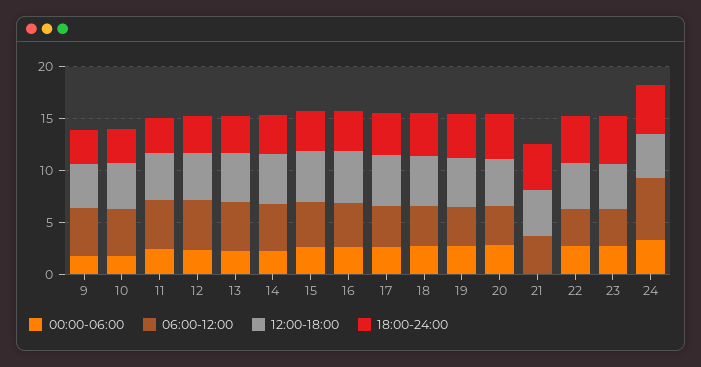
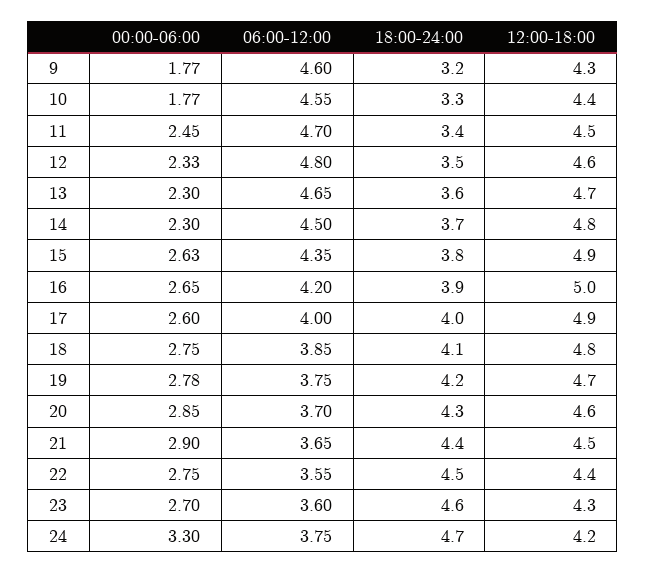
  {
    "00:00-06:00": {
      "9": 1.77,
      "10": 1.77,
      "11": 2.45,
      "12": 2.33,
      "13": 2.3,
      "14": 2.3,
      "15": 2.63,
      "16": 2.65,
      "17": 2.6,
      "18": 2.75,
      "19": 2.78,
      "20": 2.85,
-     "21": 0,
+     "21": 2.9,
      "22": 2.75,
      "23": 2.7,
      "24": 3.3
    },
    "06:00-12:00": {
      "9": 4.6,
      "10": 4.55,
      "11": 4.7,
      "12": 4.8,
      "13": 4.65,
      "14": 4.5,
      "15": 4.35,
      "16": 4.2,
      "17": 4,
      "18": 3.85,
      "19": 3.75,
      "20": 3.7,
      "21": 3.65,
      "22": 3.55,
      "23": 3.6,
-     "24": 6
+     "24": 3.75
    },
    "12:00-18:00": {
      "9": 4.3,
      "10": 4.4,
      "11": 4.5,
      "12": 4.6,
      "13": 4.7,
      "14": 4.8,
      "15": 4.9,
      "16": 5,
      "17": 4.9,
      "18": 4.8,
      "19": 4.7,
      "20": 4.6,
      "21": 4.5,
      "22": 4.4,
      "23": 4.3,
      "24": 4.2
    },
    "18:00-24:00": {
      "9": 3.2,
      "10": 3.3,
      "11": 3.4,
      "12": 3.5,
      "13": 3.6,
      "14": 3.7,
      "15": 3.8,
      "16": 3.9,
      "17": 4,
      "18": 4.1,
      "19": 4.2,
      "20": 4.3,
      "21": 4.4,
      "22": 4.5,
      "23": 4.6,
      "24": 4.7
    }
  }

